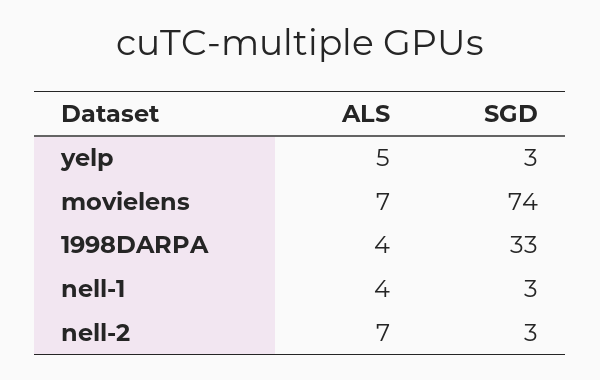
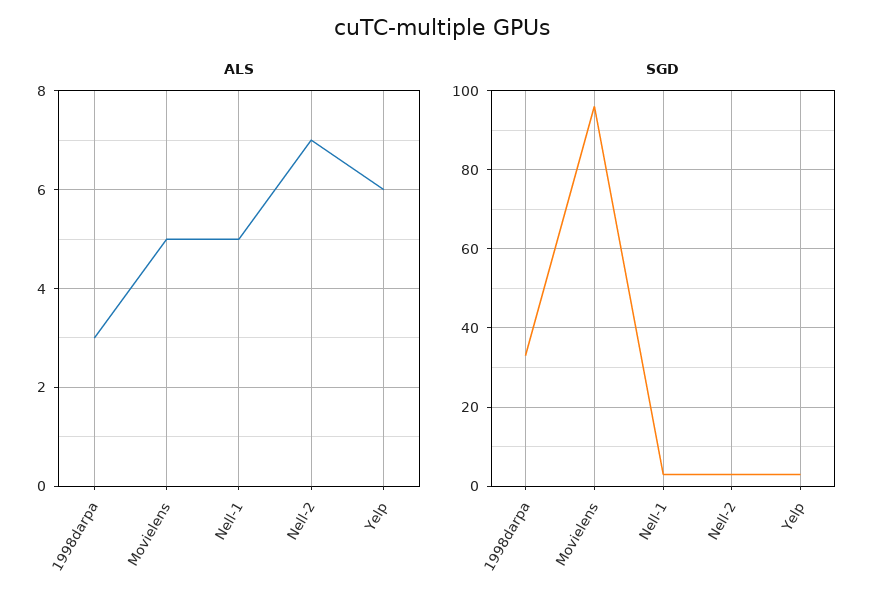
  {
    "ALS": {
-     "yelp": 5,
+     "yelp": 6,
-     "movielens": 7,
+     "movielens": 5,
-     "1998DARPA": 4,
+     "1998DARPA": 3,
-     "nell-1": 4,
+     "nell-1": 5,
      "nell-2": 7
    },
    "SGD": {
      "yelp": 3,
-     "movielens": 74,
+     "movielens": 95,
      "1998DARPA": 33,
      "nell-1": 3,
      "nell-2": 3
    }
  }

